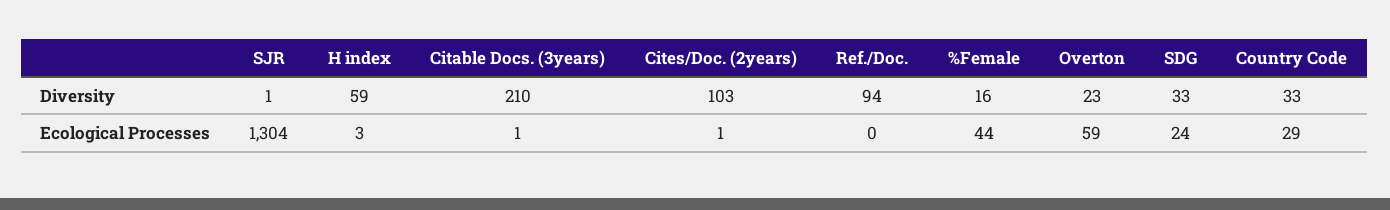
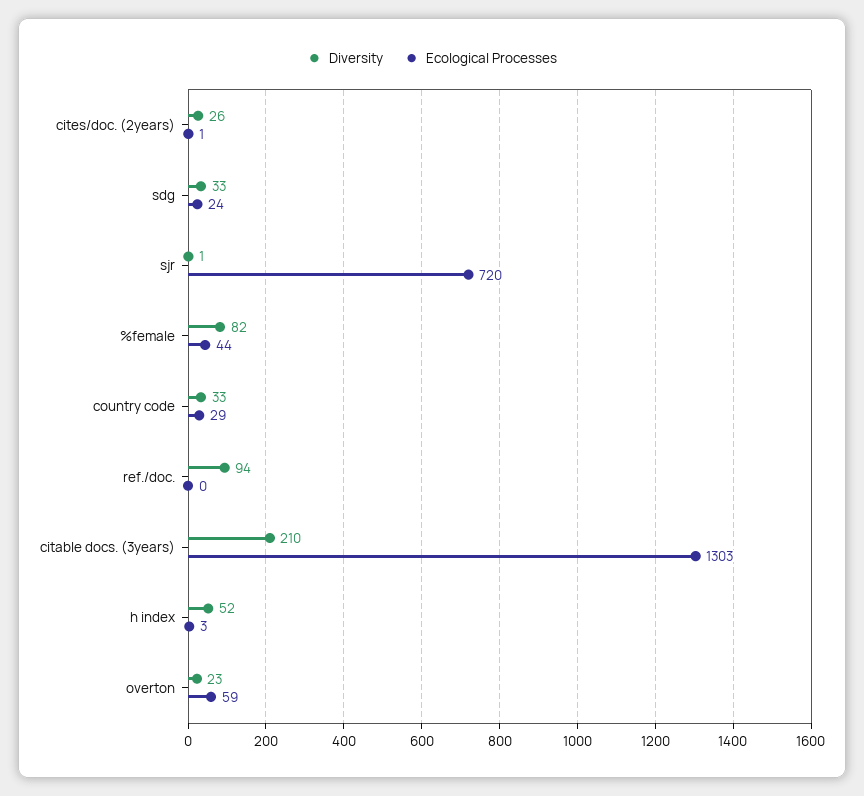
  {
    "Diversity": {
      "SJR": 1,
-     "H index": 59,
+     "H index": 52,
      "Citable Docs. (3years)": 210,
-     "Cites/Doc. (2years)": 103,
+     "Cites/Doc. (2years)": 26,
      "Ref./Doc.": 94,
-     "%Female": 16,
+     "%Female": 82,
      "Overton": 23,
      "SDG": 33,
      "Country Code": 33
    },
    "Ecological Processes": {
-     "SJR": 1304,
+     "SJR": 720,
      "H index": 3,
-     "Citable Docs. (3years)": 1,
+     "Citable Docs. (3years)": 1303,
      "Cites/Doc. (2years)": 1,
      "Ref./Doc.": 0,
      "%Female": 44,
      "Overton": 59,
      "SDG": 24,
      "Country Code": 29
    }
  }

